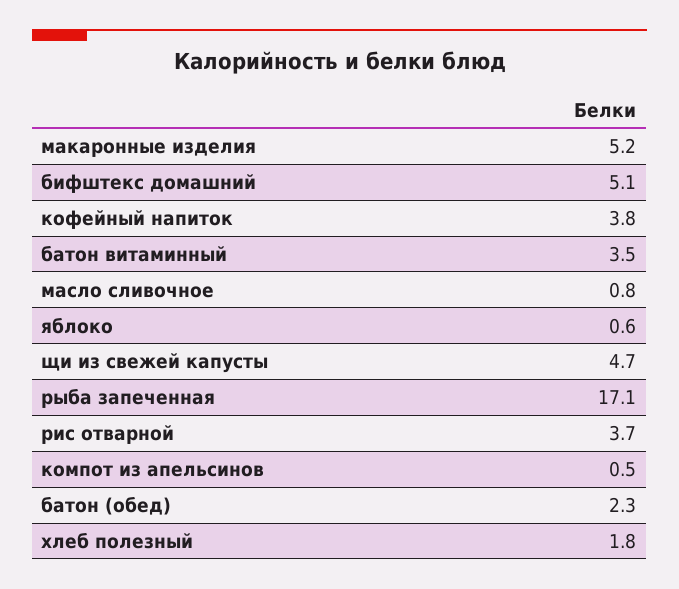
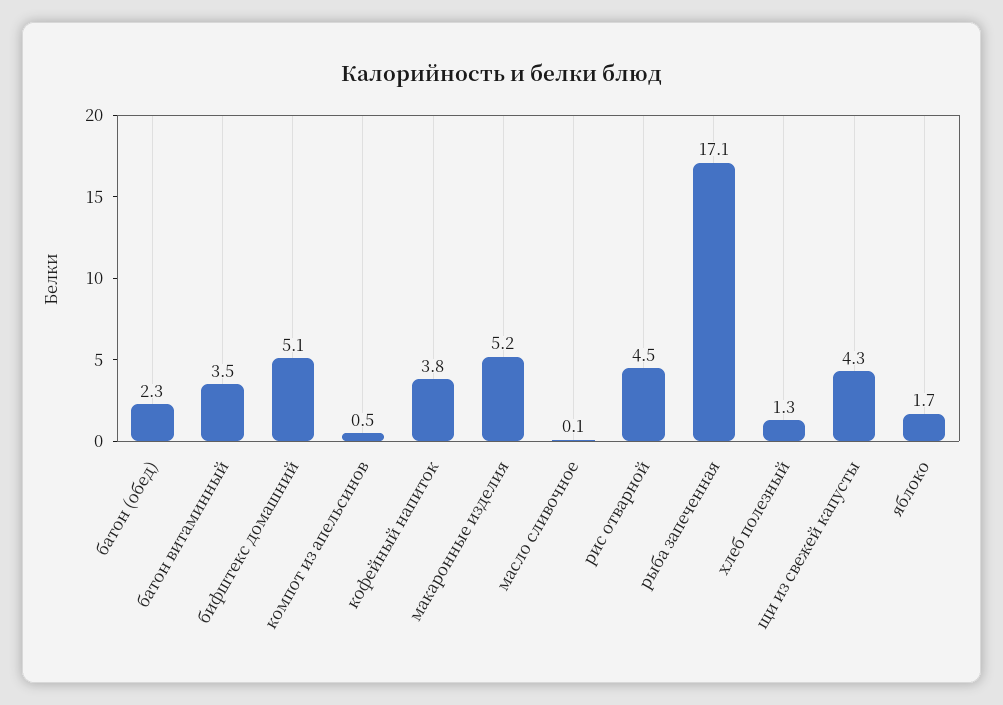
  {
    "макаронные изделия": 5.2,
    "бифштекс домашний": 5.1,
    "кофейный напиток": 3.8,
    "батон витаминный": 3.5,
-   "масло сливочное": 0.8,
+   "масло сливочное": 0.1,
-   "яблоко": 0.6,
+   "яблоко": 1.7,
-   "щи из свежей капусты": 4.7,
+   "щи из свежей капусты": 4.3,
    "рыба запеченная": 17.1,
-   "рис отварной": 3.7,
+   "рис отварной": 4.5,
    "компот из апельсинов": 0.5,
    "батон (обед)": 2.3,
-   "хлеб полезный": 1.8
+   "хлеб полезный": 1.3
  }

